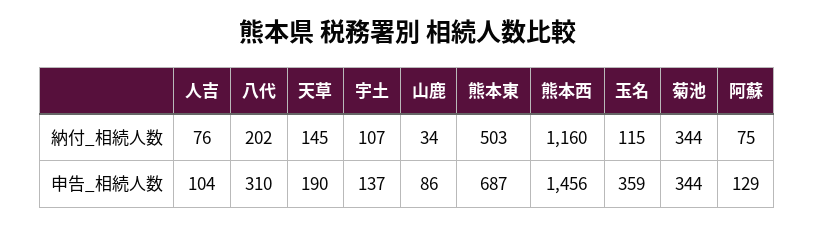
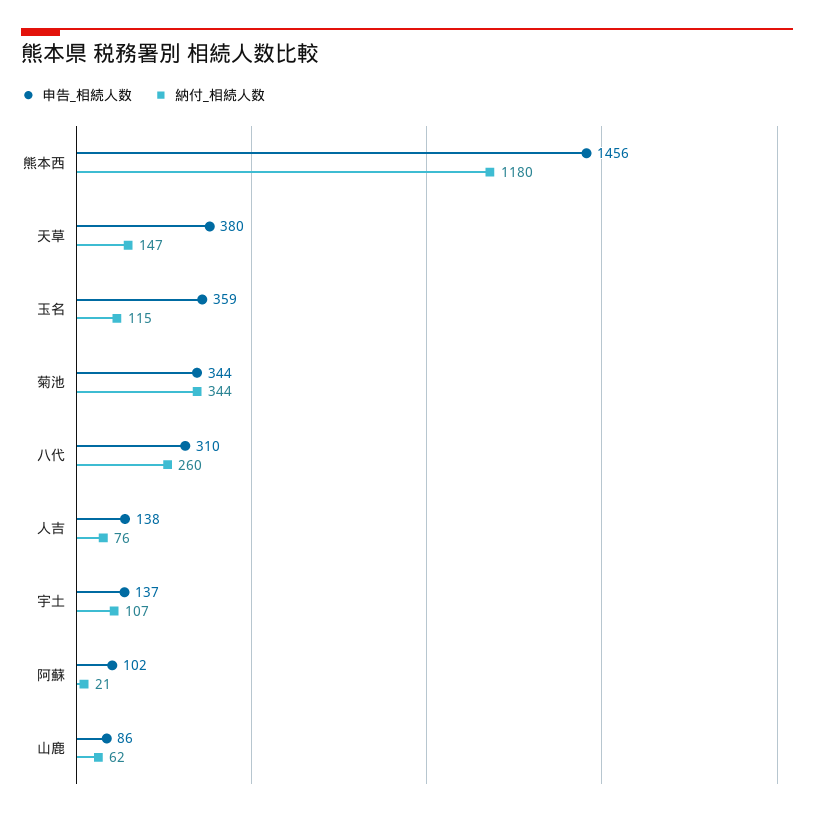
  {
    "納付_相続人数": {
      "人吉": 76,
-     "八代": 202,
+     "八代": 260,
-     "天草": 145,
+     "天草": 147,
      "宇土": 107,
-     "山鹿": 34,
+     "山鹿": 62,
-     "熊本東": 503,
-     "熊本西": 1160,
+     "熊本西": 1180,
      "玉名": 115,
      "菊池": 344,
-     "阿蘇": 75
+     "阿蘇": 21
    },
    "申告_相続人数": {
-     "人吉": 104,
+     "人吉": 138,
      "八代": 310,
-     "天草": 190,
+     "天草": 380,
      "宇土": 137,
      "山鹿": 86,
-     "熊本東": 687,
      "熊本西": 1456,
      "玉名": 359,
      "菊池": 344,
-     "阿蘇": 129
+     "阿蘇": 102
    }
  }

